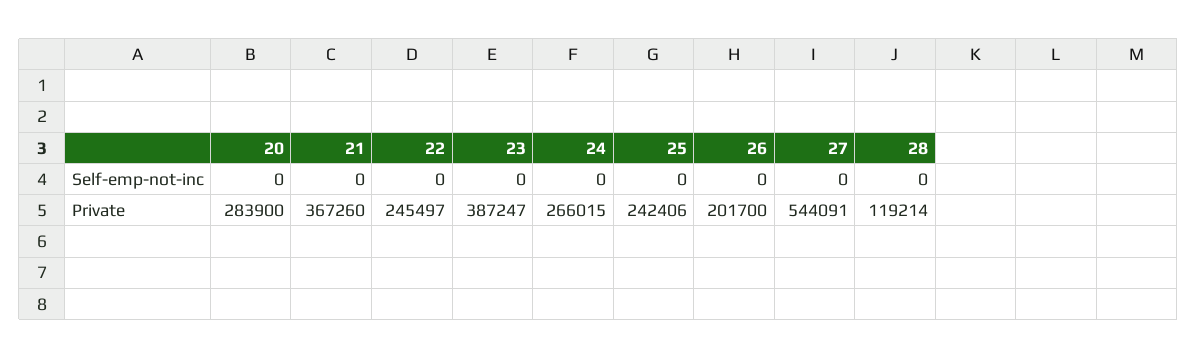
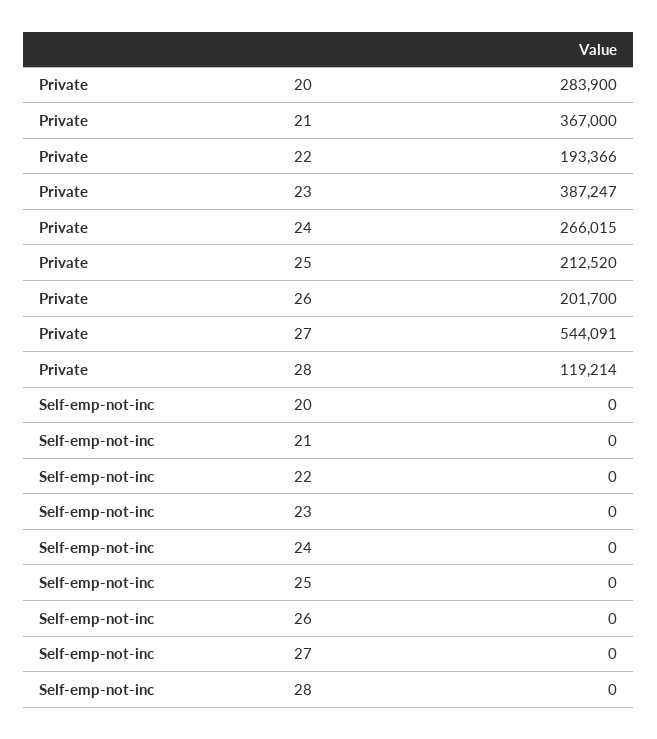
  {
    "20": {
      "Self-emp-not-inc": 0,
      "Private": 283900
    },
    "21": {
      "Self-emp-not-inc": 0,
-     "Private": 367260
+     "Private": 367000
    },
    "22": {
      "Self-emp-not-inc": 0,
-     "Private": 245497
+     "Private": 193366
    },
    "23": {
      "Self-emp-not-inc": 0,
      "Private": 387247
    },
    "24": {
      "Self-emp-not-inc": 0,
      "Private": 266015
    },
    "25": {
      "Self-emp-not-inc": 0,
-     "Private": 242406
+     "Private": 212520
    },
    "26": {
      "Self-emp-not-inc": 0,
      "Private": 201700
    },
    "27": {
      "Self-emp-not-inc": 0,
      "Private": 544091
    },
    "28": {
      "Self-emp-not-inc": 0,
      "Private": 119214
    }
  }

